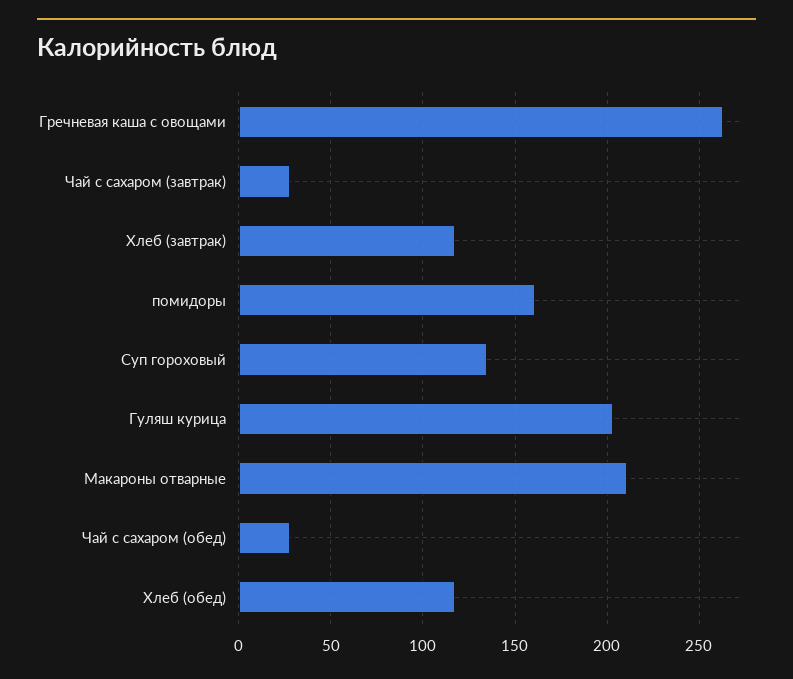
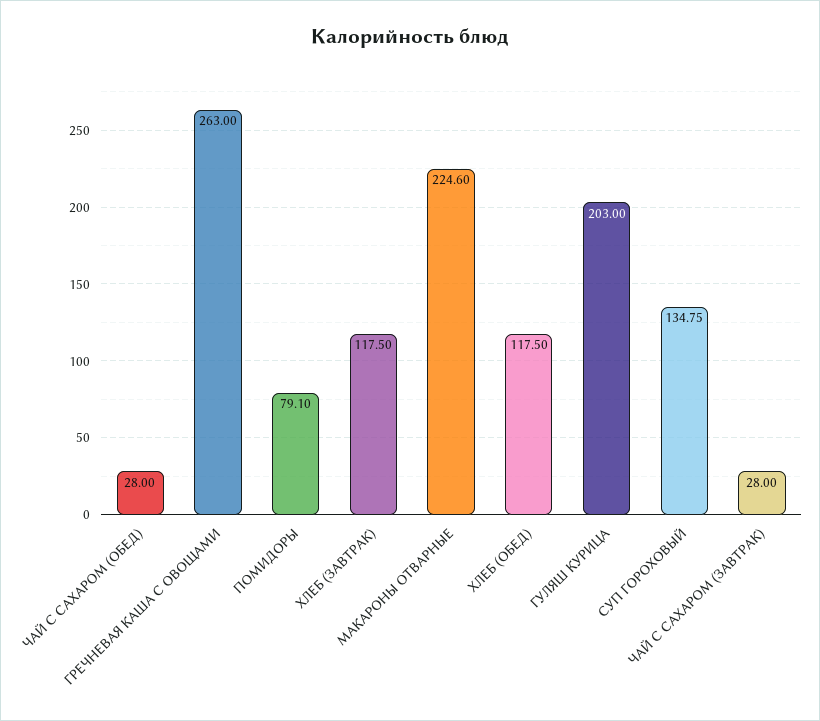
  {
    "Гречневая каша с овощами": 263,
    "Чай с сахаром (завтрак)": 28,
    "Хлеб (завтрак)": 117.5,
-   "помидоры": 160,
+   "помидоры": 79.1,
    "Суп гороховый": 134.75,
    "Гуляш курица": 203,
-   "Макароны отварные": 210,
+   "Макароны отварные": 224.6,
    "Чай с сахаром (обед)": 28,
    "Хлеб (обед)": 117.5
  }

